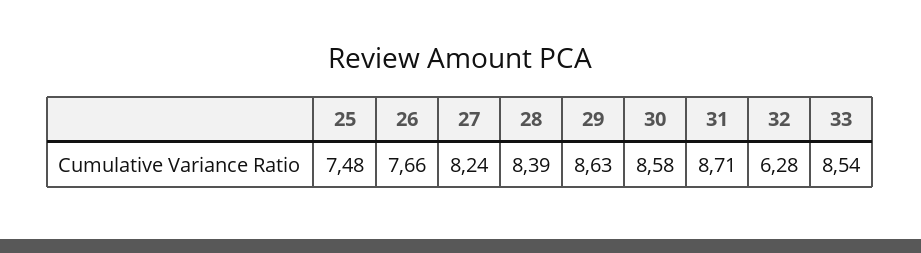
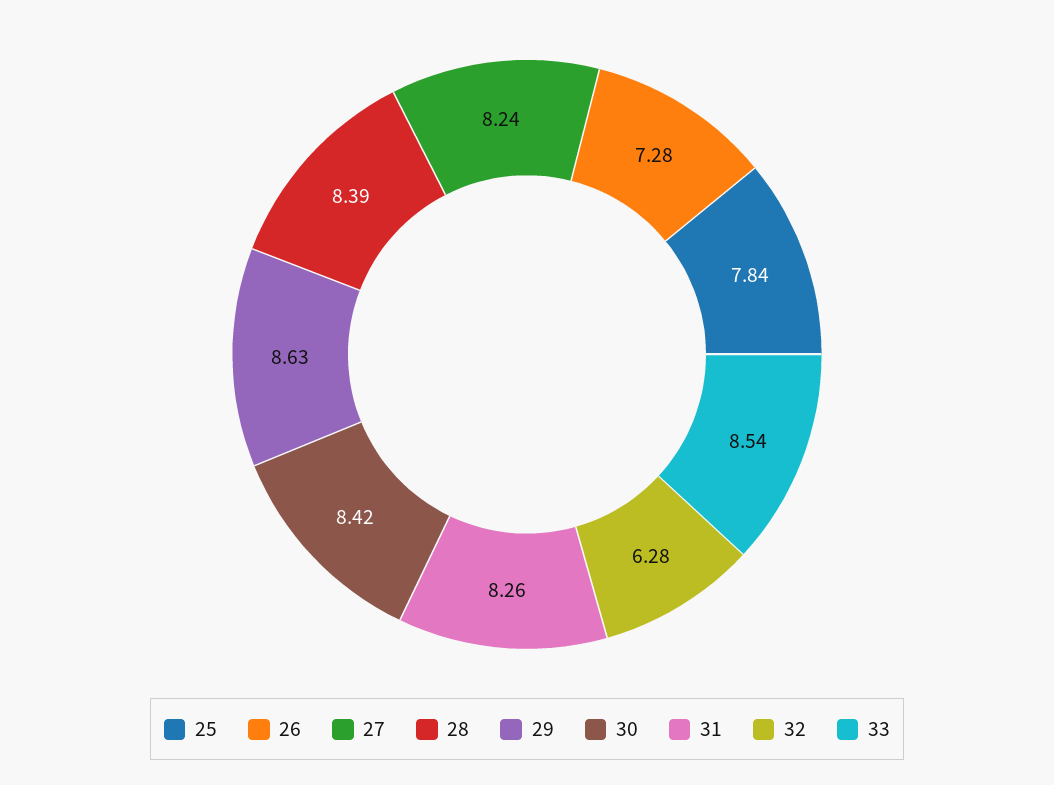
  {
-   "25": 7.48,
+   "25": 7.84,
-   "26": 7.66,
+   "26": 7.28,
    "27": 8.24,
    "28": 8.39,
    "29": 8.63,
-   "30": 8.58,
+   "30": 8.42,
-   "31": 8.71,
+   "31": 8.26,
    "32": 6.28,
    "33": 8.54
  }

